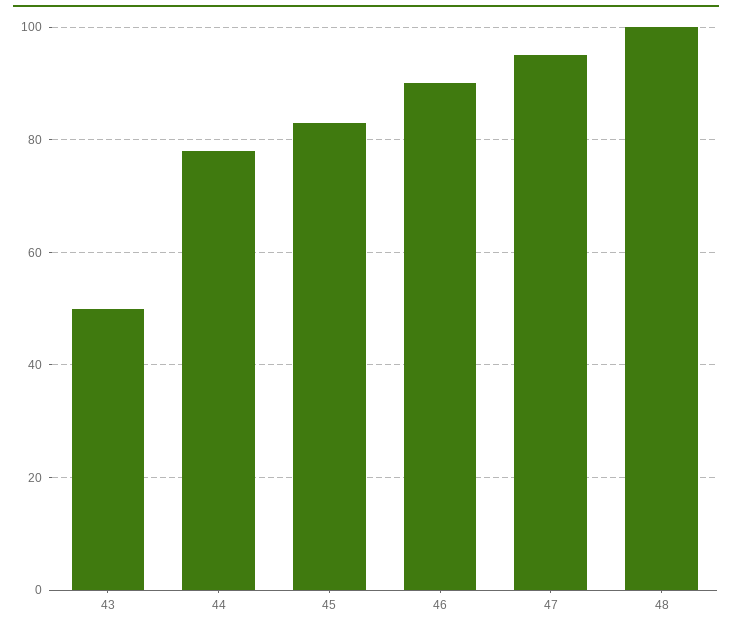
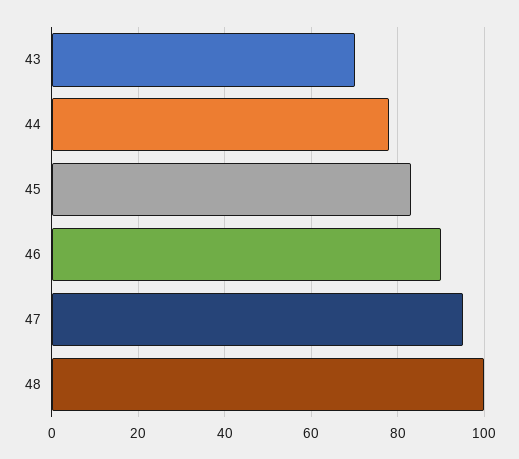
  {
-   "43": 50,
+   "43": 70,
    "44": 80,
    "45": 85,
    "46": 90,
    "47": 95,
    "48": 100
  }

